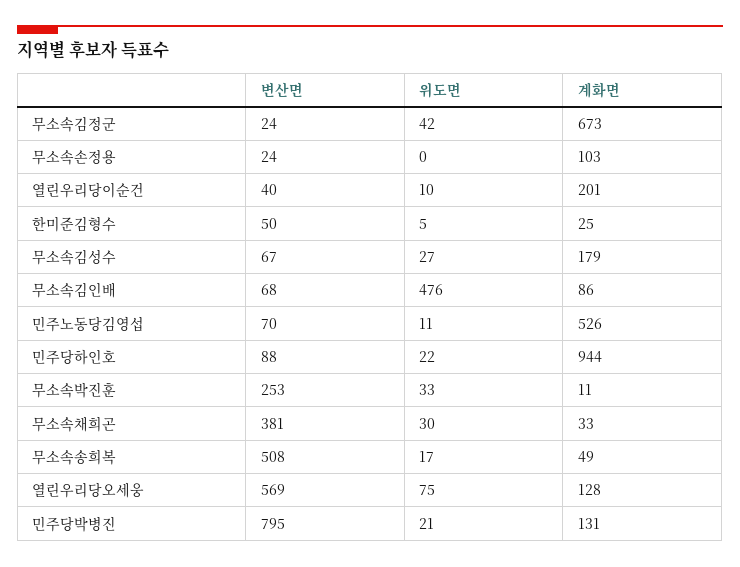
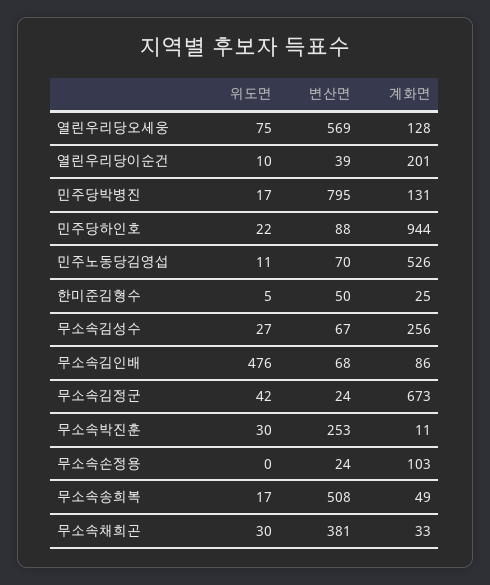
  {
    "변산면": {
      "무소속김정군": 24,
      "무소속손정용": 24,
-     "열린우리당이순건": 40,
+     "열린우리당이순건": 39,
      "한미준김형수": 50,
      "무소속김성수": 67,
      "무소속김인배": 68,
      "민주노동당김영섭": 70,
      "민주당하인호": 88,
      "무소속박진훈": 253,
      "무소속채희곤": 381,
      "무소속송희복": 508,
      "열린우리당오세웅": 569,
      "민주당박병진": 795
    },
    "위도면": {
      "무소속김정군": 42,
      "무소속손정용": 0,
      "열린우리당이순건": 10,
      "한미준김형수": 5,
      "무소속김성수": 27,
      "무소속김인배": 476,
      "민주노동당김영섭": 11,
      "민주당하인호": 22,
-     "무소속박진훈": 33,
+     "무소속박진훈": 30,
      "무소속채희곤": 30,
      "무소속송희복": 17,
      "열린우리당오세웅": 75,
-     "민주당박병진": 21
+     "민주당박병진": 17
    },
    "계화면": {
      "무소속김정군": 673,
      "무소속손정용": 103,
      "열린우리당이순건": 201,
      "한미준김형수": 25,
-     "무소속김성수": 179,
+     "무소속김성수": 256,
      "무소속김인배": 86,
      "민주노동당김영섭": 526,
      "민주당하인호": 944,
      "무소속박진훈": 11,
      "무소속채희곤": 33,
      "무소속송희복": 49,
      "열린우리당오세웅": 128,
      "민주당박병진": 131
    }
  }

